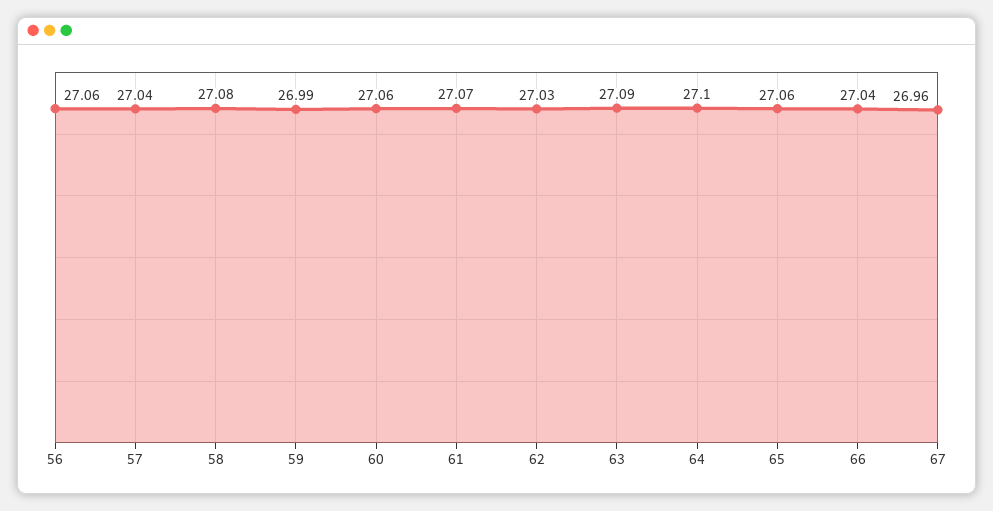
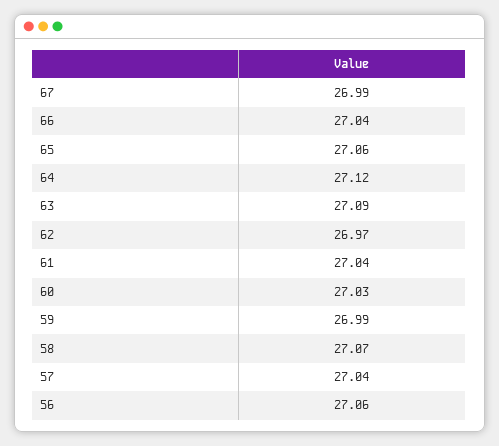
  {
    "56": 27.06,
    "57": 27.04,
-   "58": 27.08,
+   "58": 27.07,
    "59": 26.99,
-   "60": 27.06,
+   "60": 27.03,
-   "61": 27.07,
+   "61": 27.04,
-   "62": 27.03,
+   "62": 26.97,
    "63": 27.09,
-   "64": 27.1,
+   "64": 27.12,
    "65": 27.06,
    "66": 27.04,
-   "67": 26.96
+   "67": 26.99
  }

